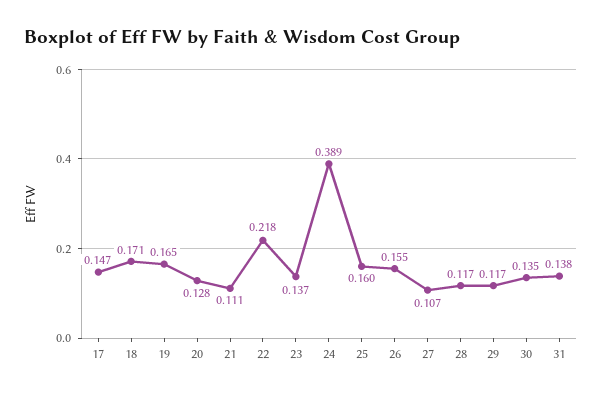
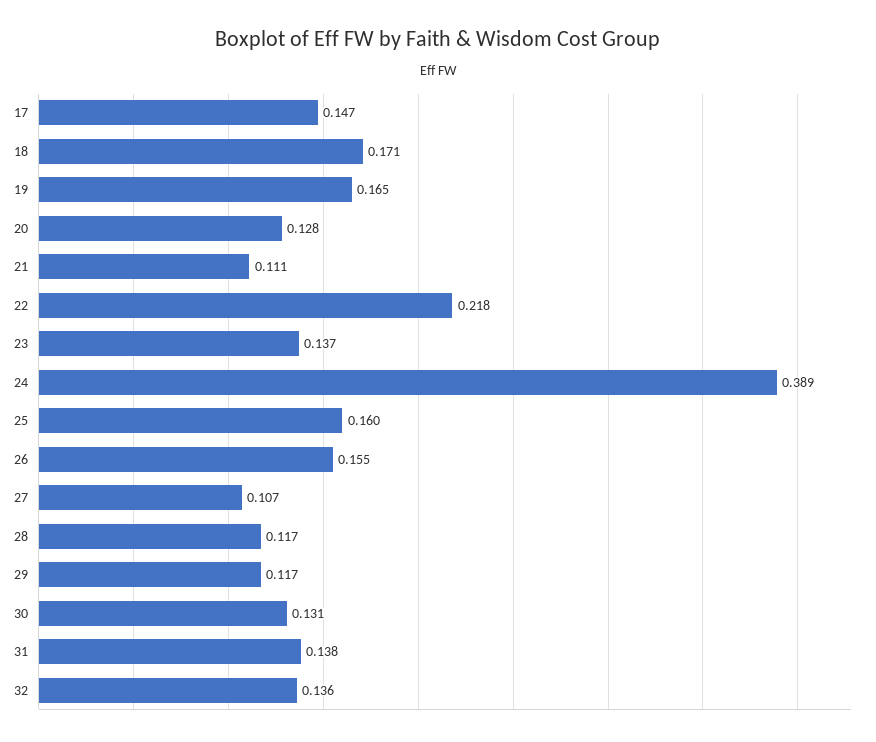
  {
    "17": 0.147,
    "18": 0.171,
    "19": 0.165,
    "20": 0.128,
    "21": 0.111,
    "22": 0.218,
    "23": 0.137,
    "24": 0.389,
    "25": 0.16,
    "26": 0.155,
    "27": 0.107,
    "28": 0.117,
    "29": 0.117,
-   "30": 0.135,
+   "30": 0.131,
-   "31": 0.138
+   "31": 0.138,
+   "32": 0.136
  }

